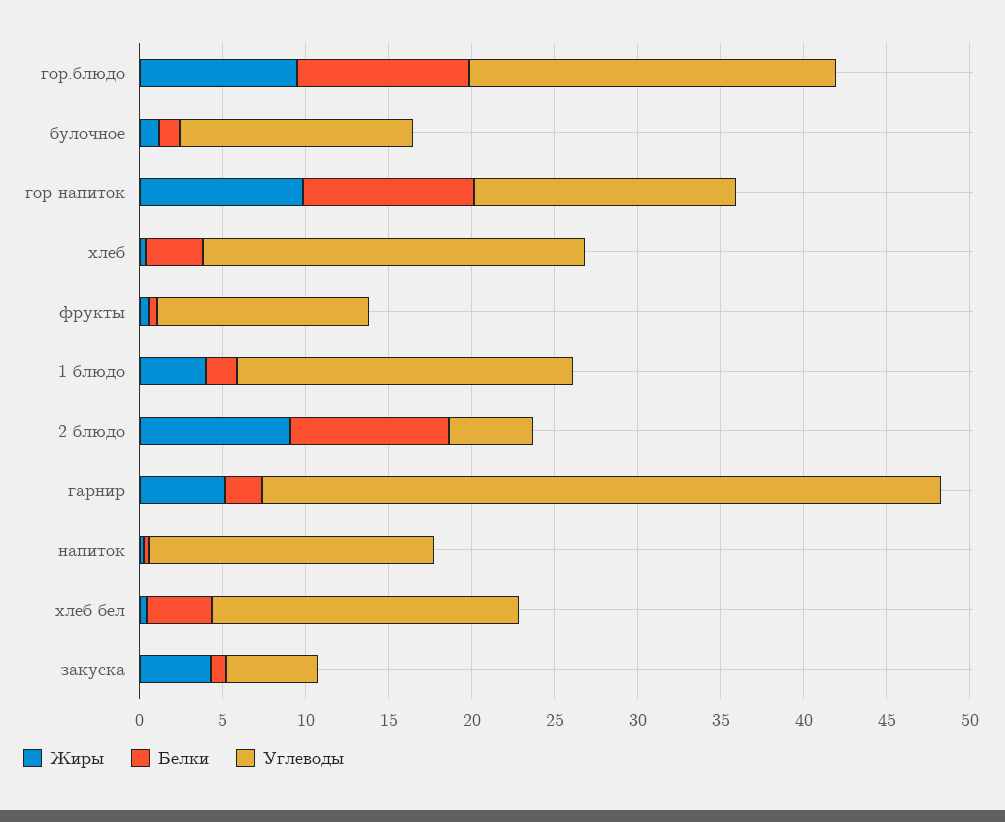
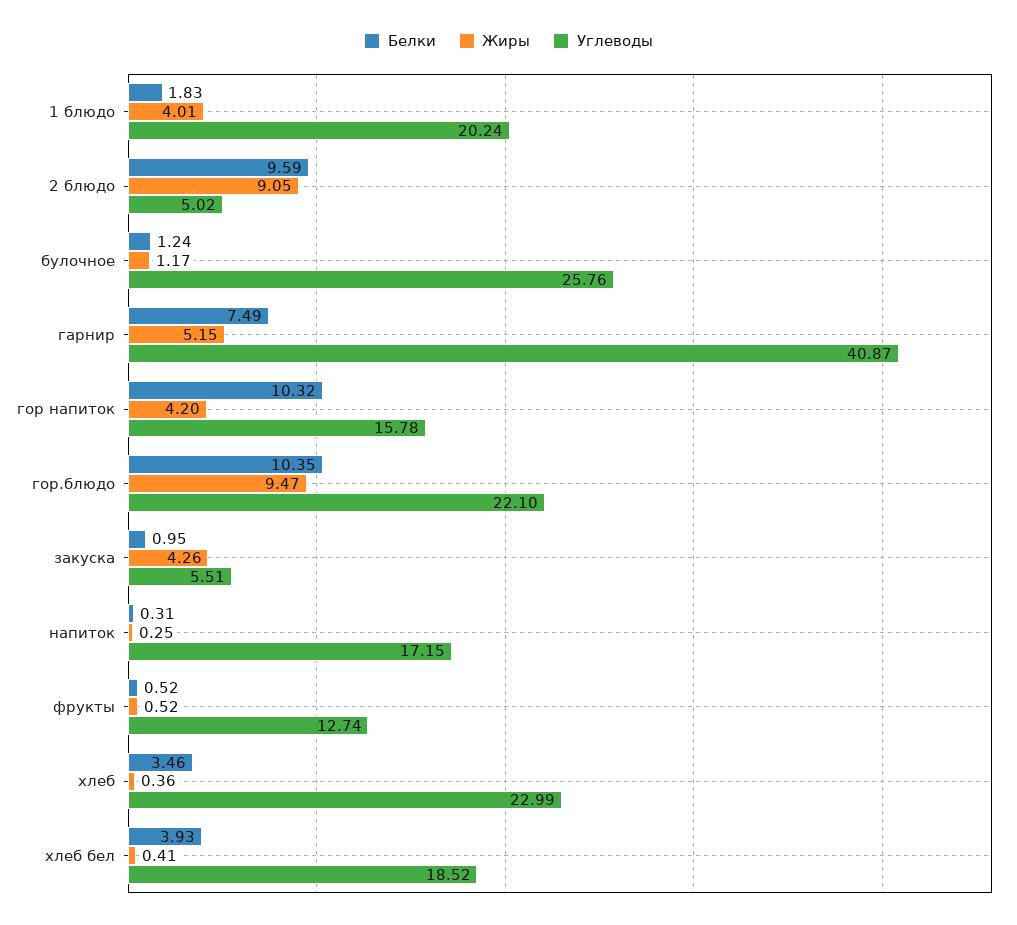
  {
    "Жиры": {
      "гор.блюдо": 9.47,
      "булочное": 1.17,
-     "гор напиток": 10,
+     "гор напиток": 4.2,
      "хлеб": 0.36,
      "фрукты": 0.52,
      "1 блюдо": 4.01,
      "2 блюдо": 9.05,
      "гарнир": 5.15,
      "напиток": 0.25,
      "хлеб бел": 0.41,
      "закуска": 4.26
    },
    "Белки": {
      "гор.блюдо": 10.35,
      "булочное": 1.24,
      "гор напиток": 10.32,
      "хлеб": 3.46,
      "фрукты": 0.52,
      "1 блюдо": 1.83,
      "2 блюдо": 9.59,
-     "гарнир": 2,
+     "гарнир": 7.49,
      "напиток": 0.31,
      "хлеб бел": 3.93,
      "закуска": 0.95
    },
    "Углеводы": {
      "гор.блюдо": 22.1,
-     "булочное": 14,
+     "булочное": 25.76,
      "гор напиток": 15.78,
      "хлеб": 22.99,
      "фрукты": 12.74,
      "1 блюдо": 20.24,
      "2 блюдо": 5.02,
      "гарнир": 40.87,
      "напиток": 17.15,
      "хлеб бел": 18.52,
      "закуска": 5.51
    }
  }

